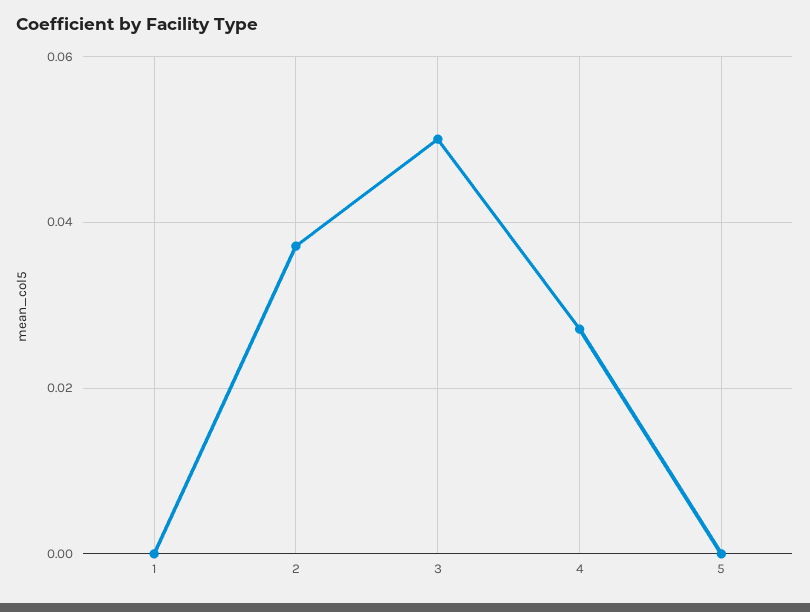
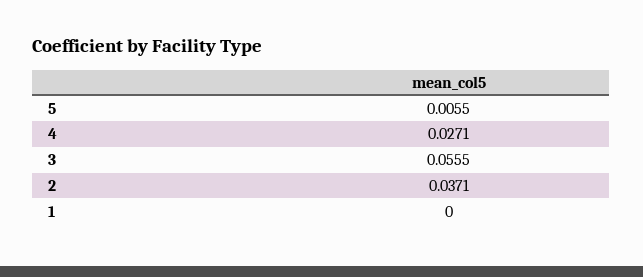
  {
    "1": 0,
    "2": 0.0371,
-   "3": 0.05,
+   "3": 0.0555,
    "4": 0.0271,
-   "5": 0
+   "5": 0.0055
  }

